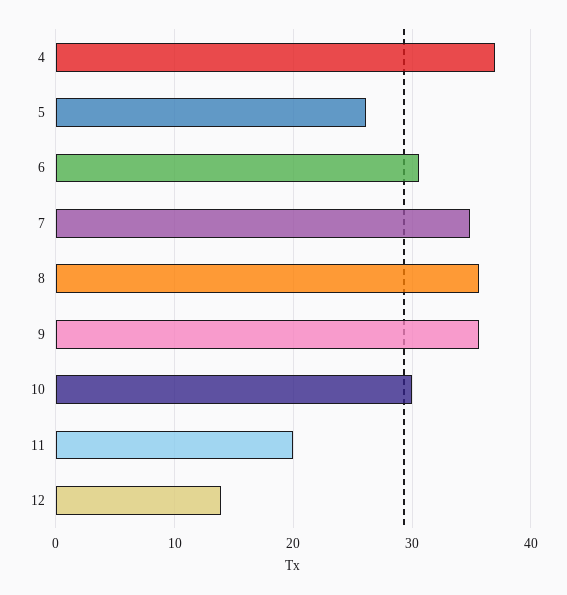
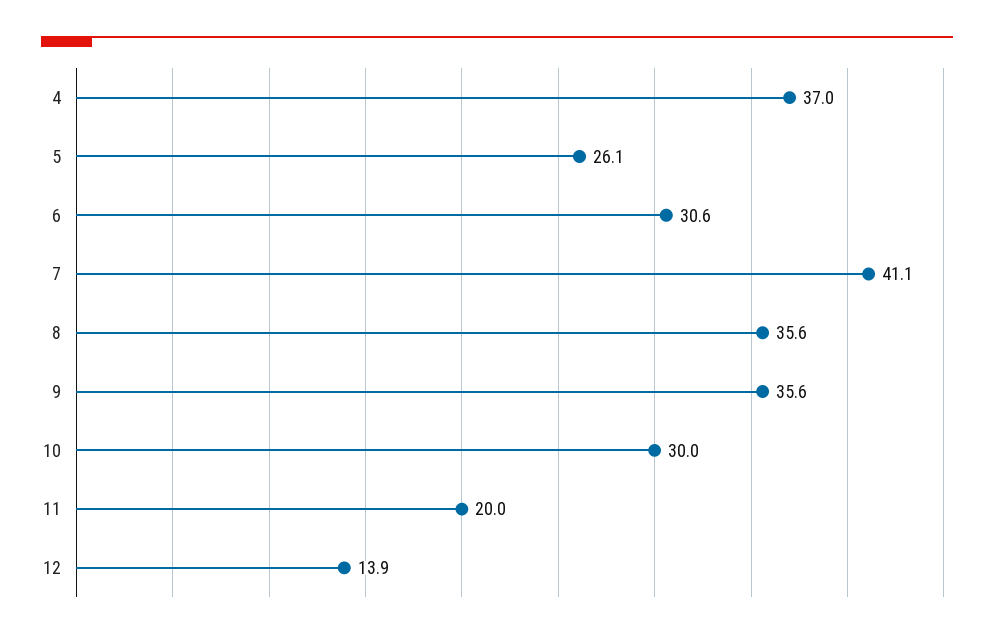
  {
    "4": 37,
    "5": 26.1,
    "6": 30.6,
-   "7": 35,
+   "7": 41.1,
    "8": 35.6,
    "9": 35.6,
    "10": 30,
    "11": 20,
    "12": 13.9
  }

